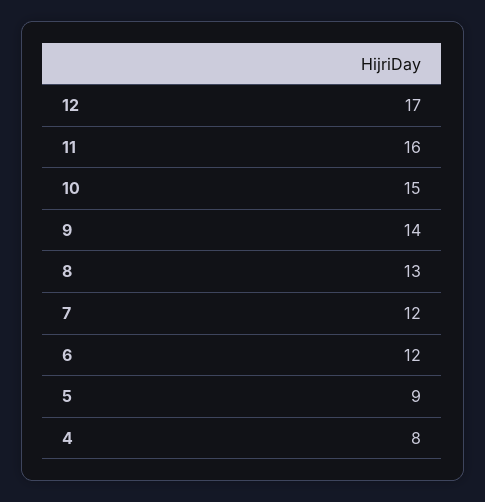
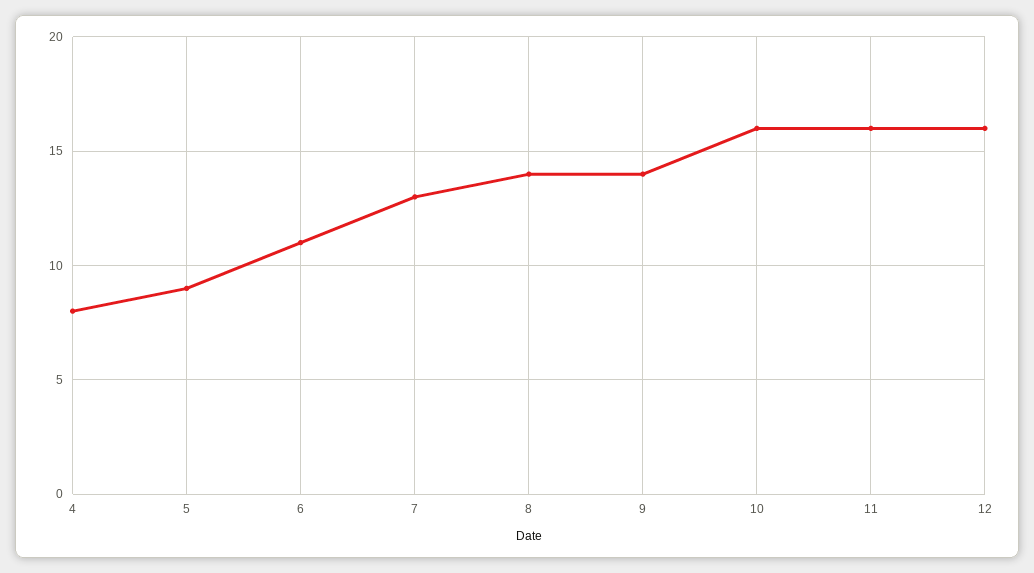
  {
-   "12": 17,
+   "12": 16,
    "11": 16,
-   "10": 15,
+   "10": 16,
    "9": 14,
-   "8": 13,
+   "8": 14,
-   "7": 12,
+   "7": 13,
-   "6": 12,
+   "6": 11,
    "5": 9,
    "4": 8
  }

